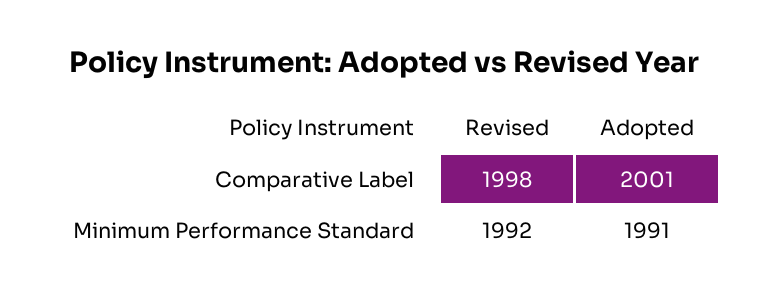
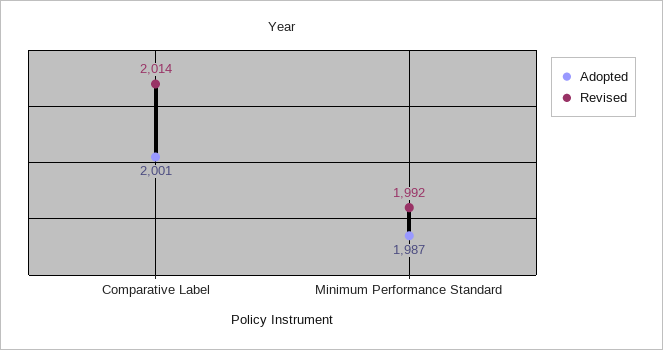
  {
    "Revised": {
-     "Comparative Label": 1998,
+     "Comparative Label": 2014,
      "Minimum Performance Standard": 1992
    },
    "Adopted": {
      "Comparative Label": 2001,
-     "Minimum Performance Standard": 1991
+     "Minimum Performance Standard": 1987
    }
  }

